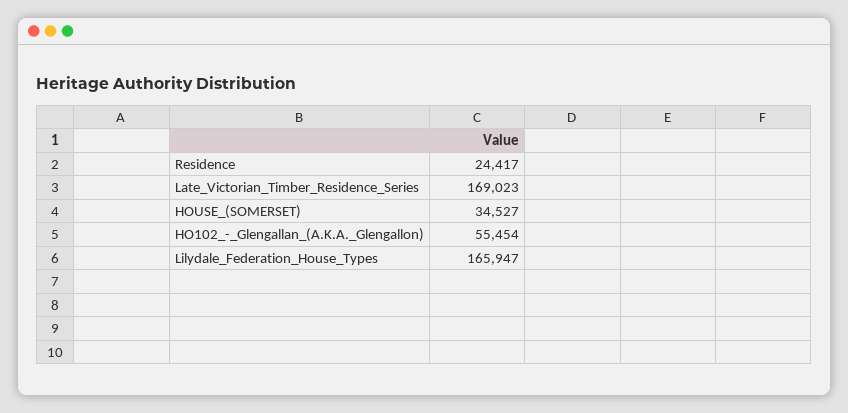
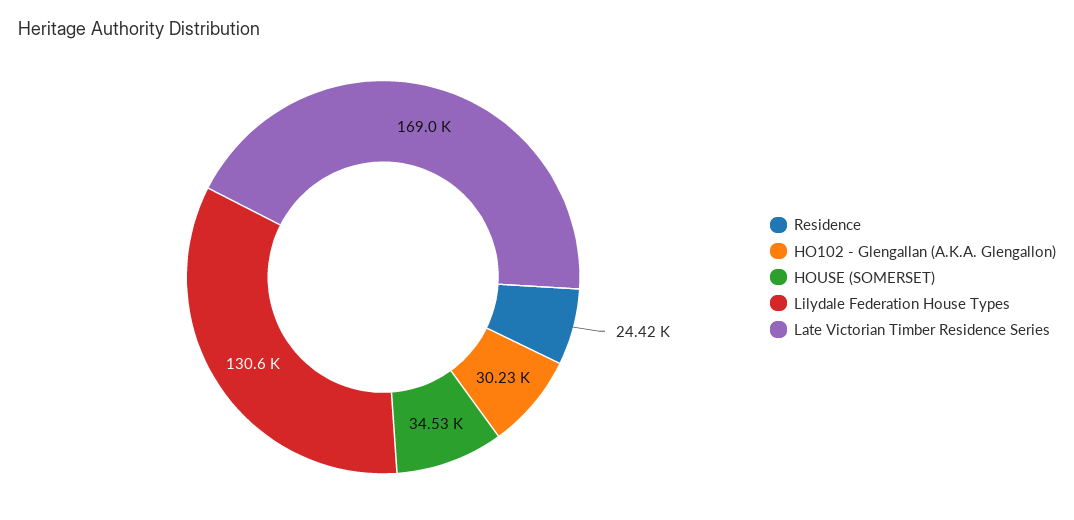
  {
    "Residence": 24417,
    "Late_Victorian_Timber_Residence_Series": 169023,
    "HOUSE_(SOMERSET)": 34527,
-   "HO102_-_Glengallan_(A.K.A._Glengallon)": 55454,
+   "HO102_-_Glengallan_(A.K.A._Glengallon)": 30230,
-   "Lilydale_Federation_House_Types": 165947
+   "Lilydale_Federation_House_Types": 130600
  }

